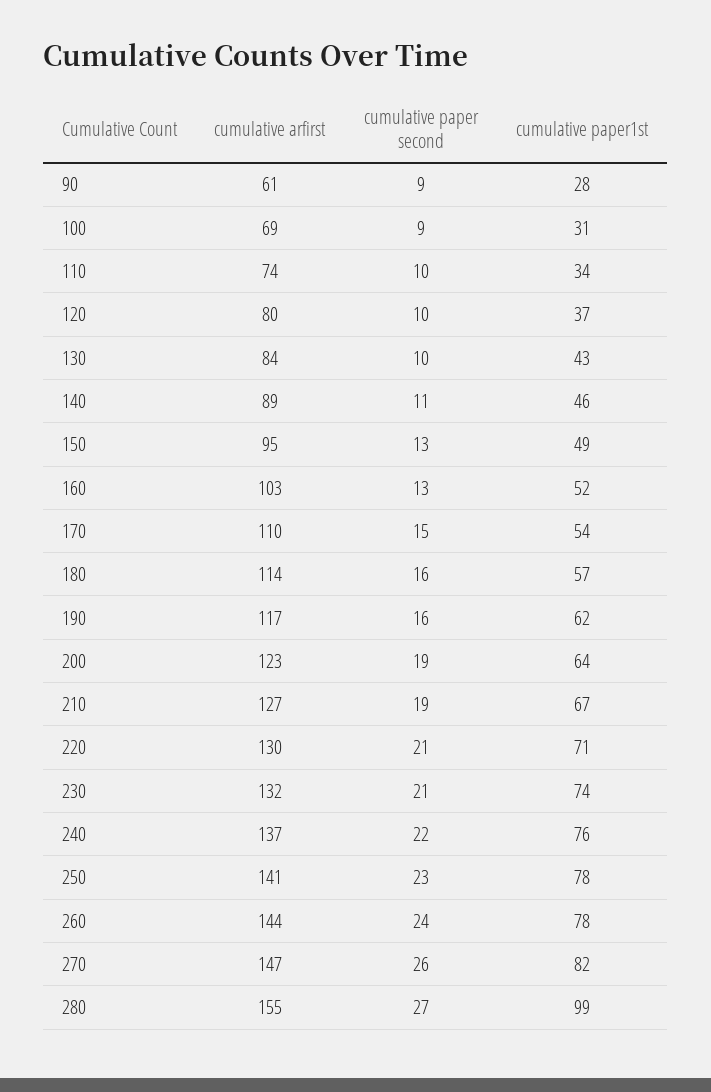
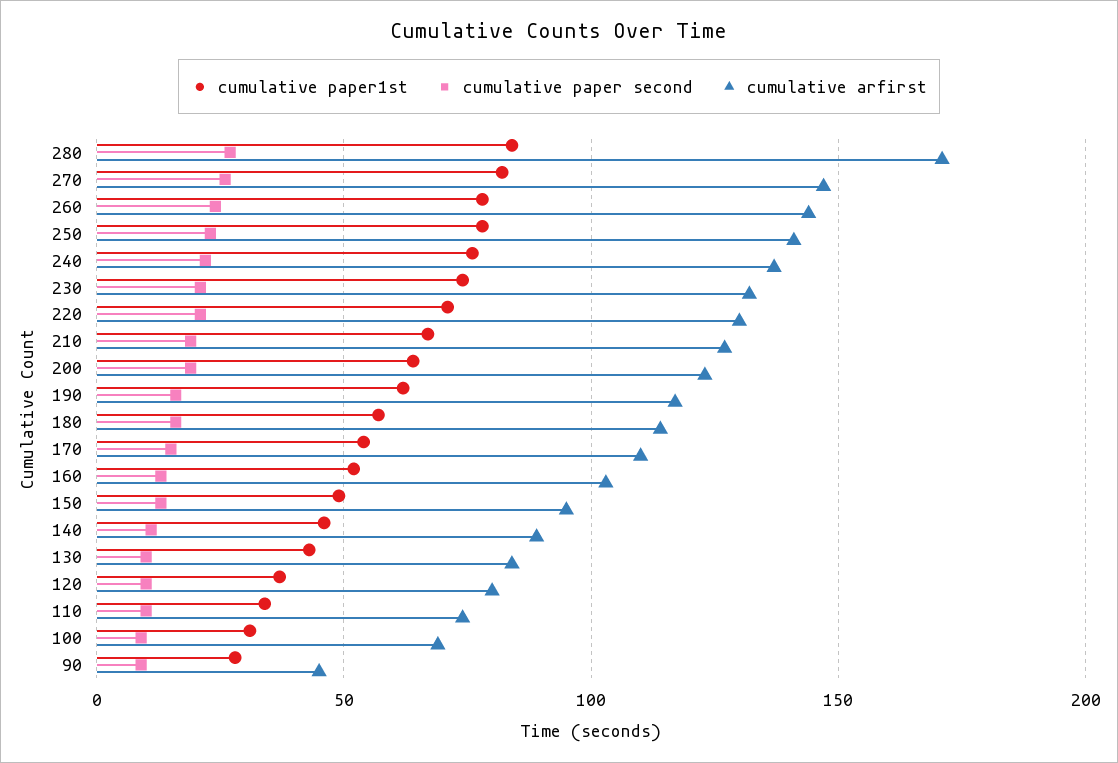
  {
    "cumulative arfirst": {
-     "90": 61,
+     "90": 45,
      "100": 69,
      "110": 74,
      "120": 80,
      "130": 84,
      "140": 89,
      "150": 95,
      "160": 103,
      "170": 110,
      "180": 114,
      "190": 117,
      "200": 123,
      "210": 127,
      "220": 130,
      "230": 132,
      "240": 137,
      "250": 141,
      "260": 144,
      "270": 147,
-     "280": 155
+     "280": 170
    },
    "cumulative paper second": {
      "90": 9,
      "100": 9,
      "110": 10,
      "120": 10,
      "130": 10,
      "140": 11,
      "150": 13,
      "160": 13,
      "170": 15,
      "180": 16,
      "190": 16,
      "200": 19,
      "210": 19,
      "220": 21,
      "230": 21,
      "240": 22,
      "250": 23,
      "260": 24,
      "270": 26,
      "280": 27
    },
    "cumulative paper1st": {
      "90": 28,
      "100": 31,
      "110": 34,
      "120": 37,
      "130": 43,
      "140": 46,
      "150": 49,
      "160": 52,
      "170": 54,
      "180": 57,
      "190": 62,
      "200": 64,
      "210": 67,
      "220": 71,
      "230": 74,
      "240": 76,
      "250": 78,
      "260": 78,
      "270": 82,
-     "280": 99
+     "280": 85
    }
  }

